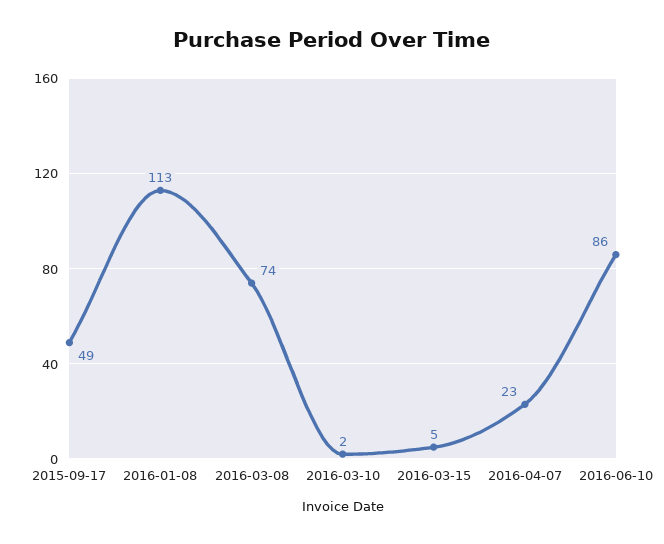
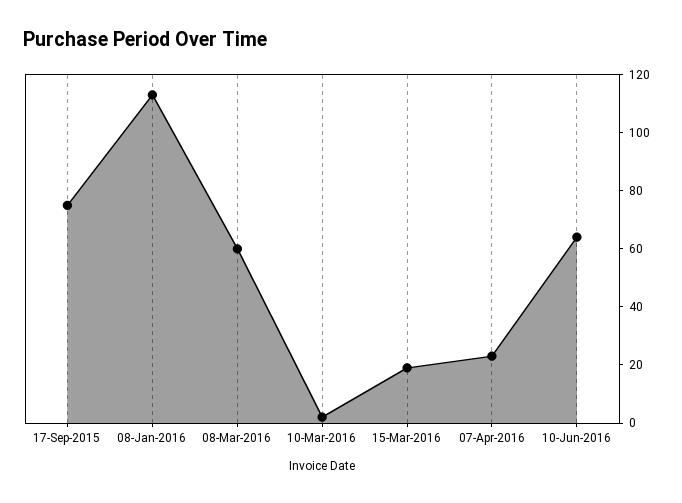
  {
-   "2015-09-17": 49,
+   "2015-09-17": 75,
    "2016-01-08": 113,
-   "2016-03-08": 74,
+   "2016-03-08": 60,
    "2016-03-10": 2,
-   "2016-03-15": 5,
+   "2016-03-15": 20,
    "2016-04-07": 23,
-   "2016-06-10": 86
+   "2016-06-10": 65
  }

